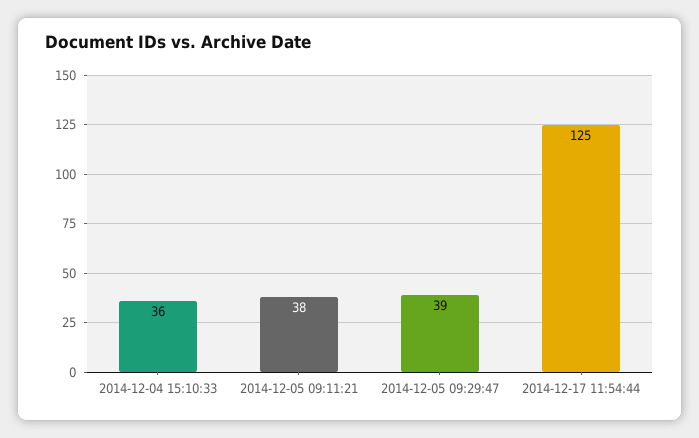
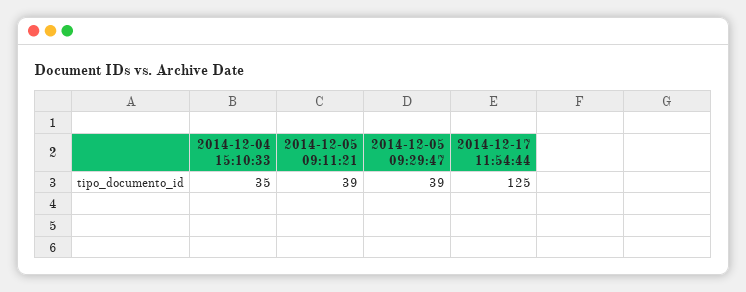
  {
-   "2014-12-04 15:10:33": 36,
+   "2014-12-04 15:10:33": 35,
-   "2014-12-05 09:11:21": 38,
+   "2014-12-05 09:11:21": 39,
    "2014-12-05 09:29:47": 39,
    "2014-12-17 11:54:44": 125
  }

